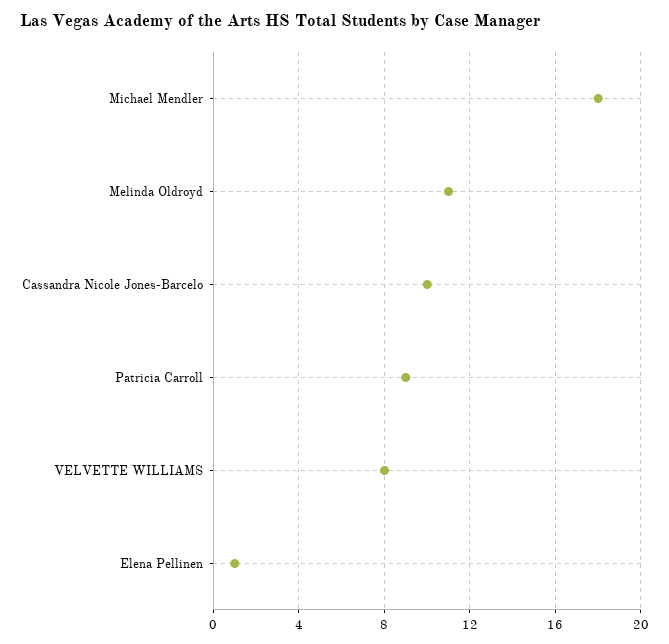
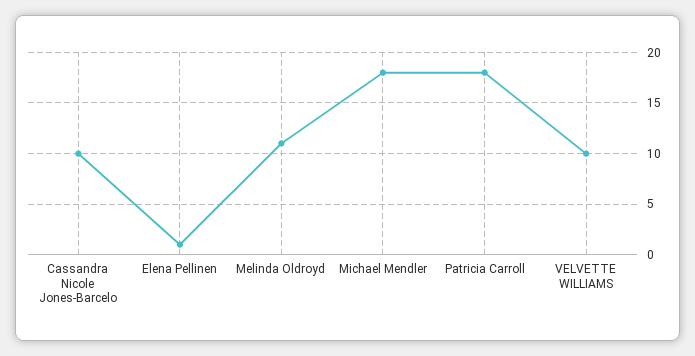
  {
    "Michael Mendler": 18,
    "Melinda Oldroyd": 11,
    "Cassandra Nicole Jones-Barcelo": 10,
-   "Patricia Carroll": 9,
+   "Patricia Carroll": 18,
-   "VELVETTE WILLIAMS": 8,
+   "VELVETTE WILLIAMS": 10,
    "Elena Pellinen": 1
  }

